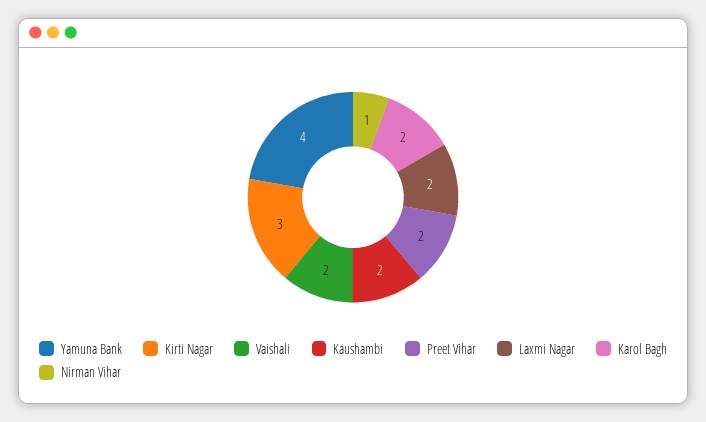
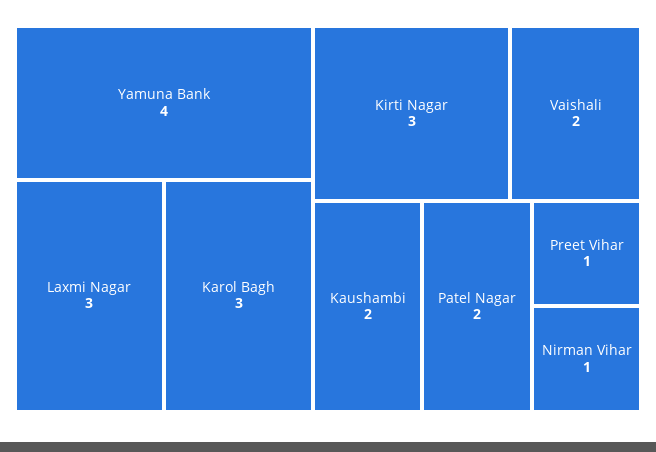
  {
    "Yamuna Bank": 4,
    "Kirti Nagar": 3,
    "Vaishali": 2,
    "Kaushambi": 2,
-   "Preet Vihar": 2,
+   "Preet Vihar": 1,
-   "Laxmi Nagar": 2,
+   "Laxmi Nagar": 3,
-   "Karol Bagh": 2,
+   "Karol Bagh": 3,
-   "Nirman Vihar": 1
+   "Nirman Vihar": 1,
+   "Patel Nagar": 2
  }

